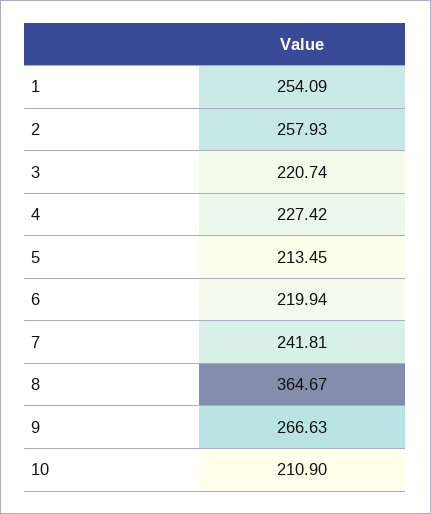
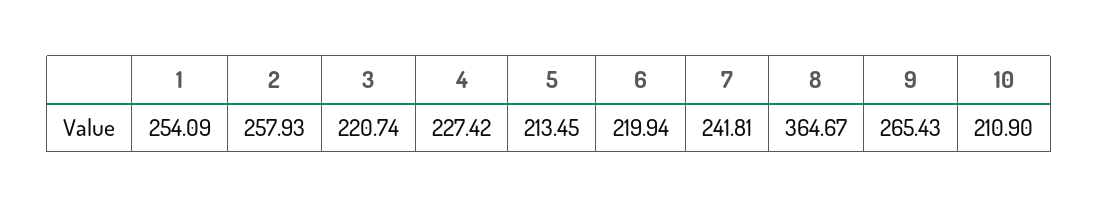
  {
    "1": 254.09,
    "2": 257.93,
    "3": 220.74,
    "4": 227.42,
    "5": 213.45,
    "6": 219.94,
    "7": 241.81,
    "8": 364.67,
-   "9": 266.63,
+   "9": 265.43,
    "10": 210.9
  }

